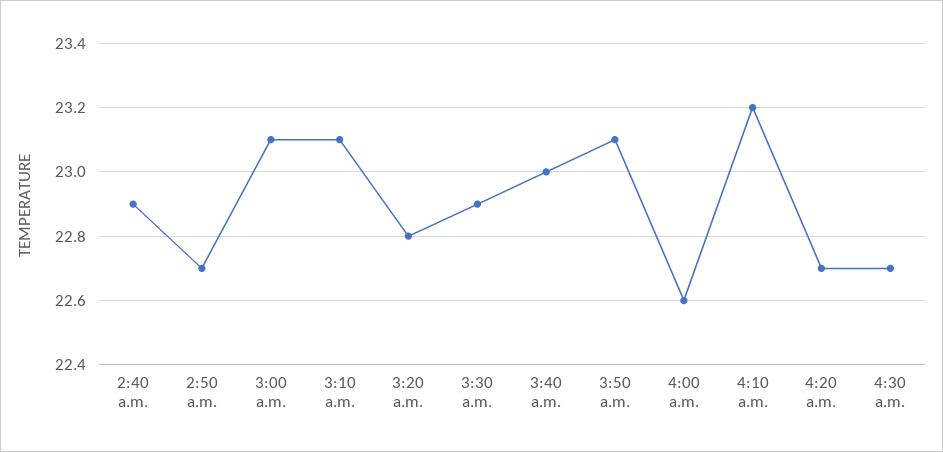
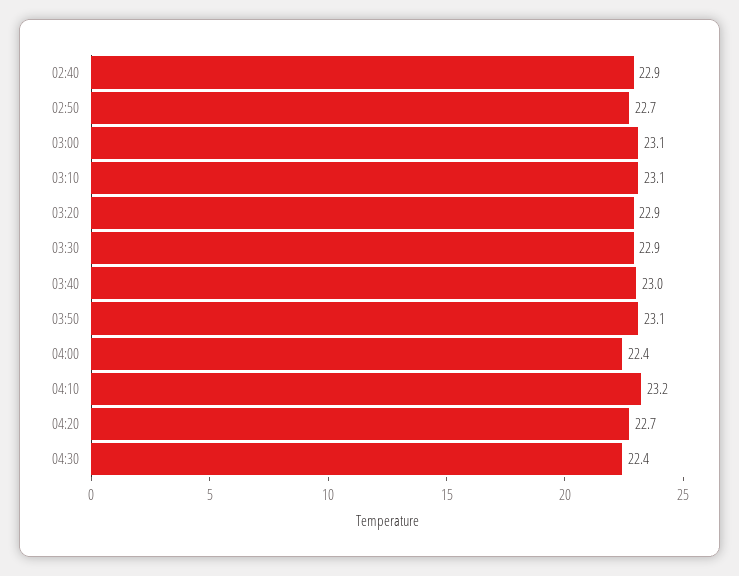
  {
    "2:40 a.m.": 22.9,
    "2:50 a.m.": 22.7,
    "3:00 a.m.": 23.1,
    "3:10 a.m.": 23.1,
-   "3:20 a.m.": 22.8,
+   "3:20 a.m.": 22.9,
    "3:30 a.m.": 22.9,
    "3:40 a.m.": 23,
    "3:50 a.m.": 23.1,
-   "4:00 a.m.": 22.6,
+   "4:00 a.m.": 22.4,
    "4:10 a.m.": 23.2,
    "4:20 a.m.": 22.7,
-   "4:30 a.m.": 22.7
+   "4:30 a.m.": 22.4
  }

